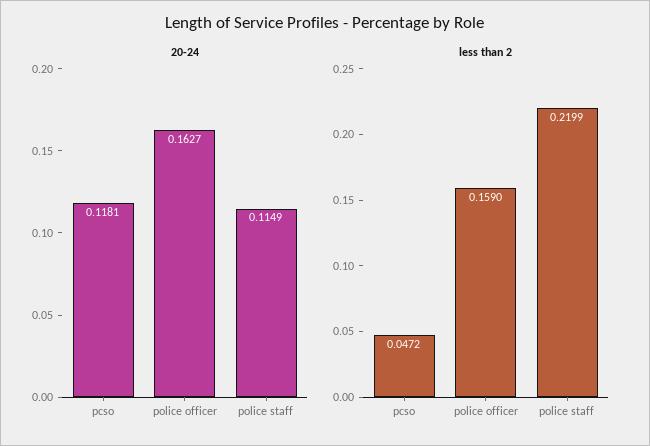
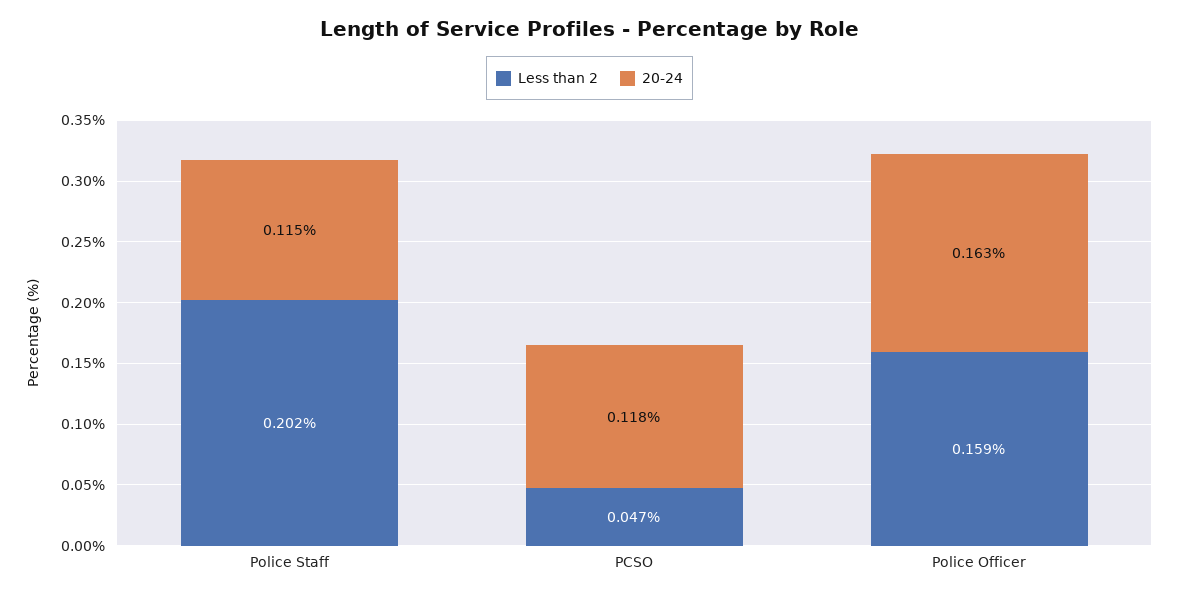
  {
    "20-24": {
      "pcso": 0.1181,
      "police officer": 0.1627,
      "police staff": 0.1149
    },
    "less than 2": {
      "pcso": 0.0472,
      "police officer": 0.159,
-     "police staff": 0.2199
+     "police staff": 0.202
    }
  }

